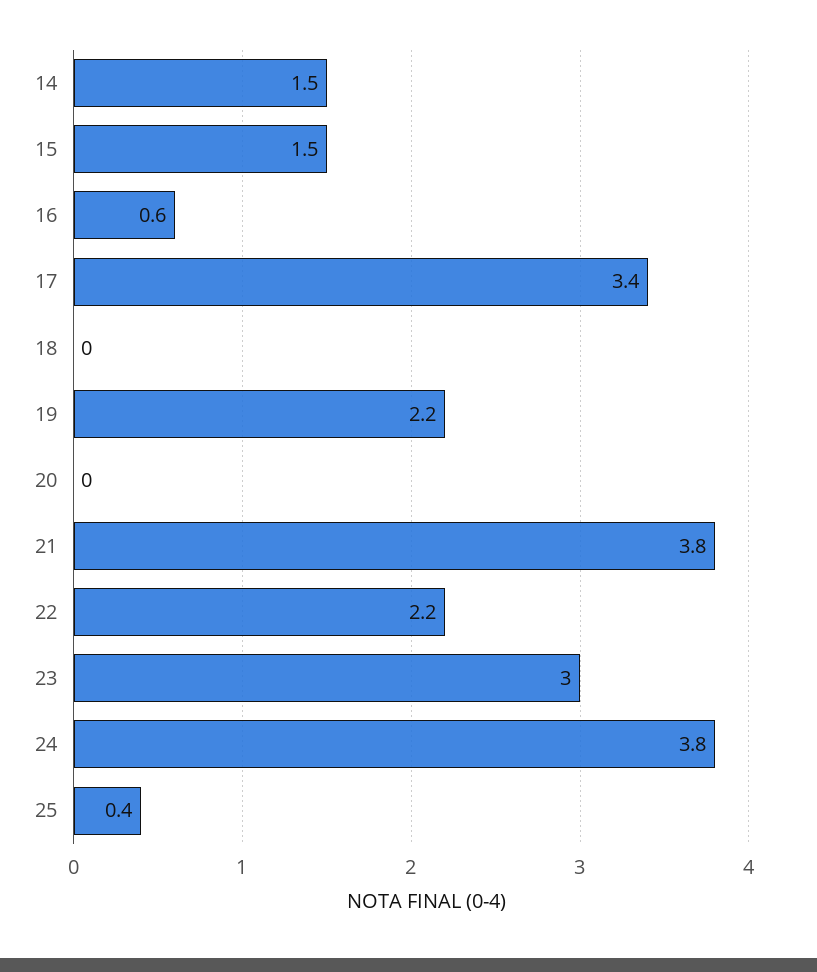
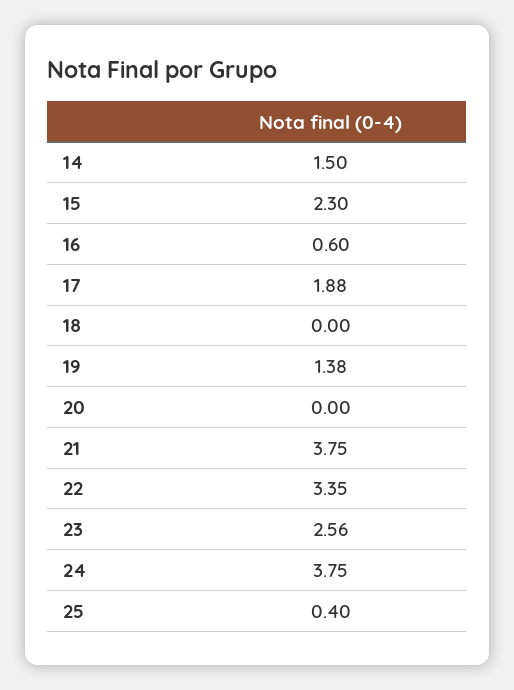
  {
    "14": 1.5,
-   "15": 1.5,
+   "15": 2.3,
    "16": 0.6,
-   "17": 3.4,
+   "17": 1.88,
    "18": 0,
-   "19": 2.2,
+   "19": 1.38,
    "20": 0,
    "21": 3.75,
-   "22": 2.2,
+   "22": 3.35,
-   "23": 3,
+   "23": 2.56,
    "24": 3.75,
    "25": 0.4
  }

